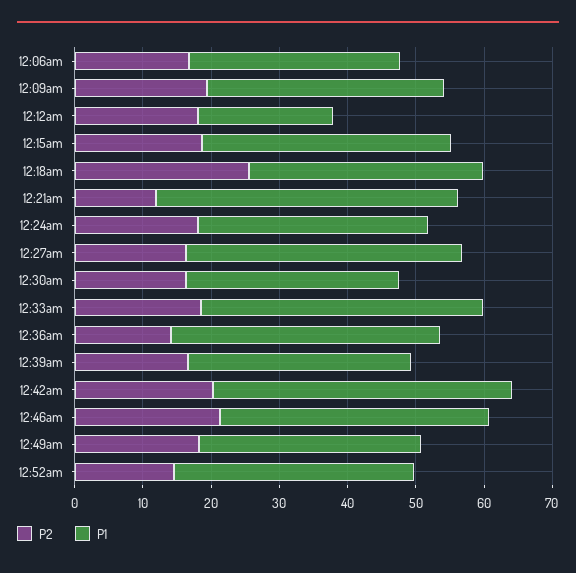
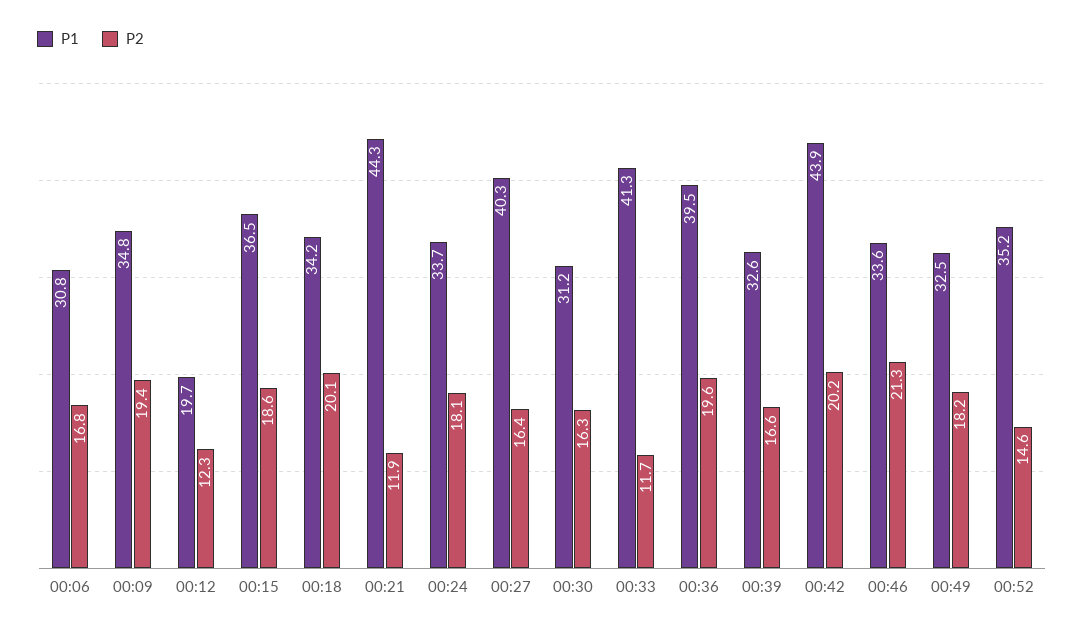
  {
    "P2": {
      "12:06am": 16.8,
      "12:09am": 19.4,
-     "12:12am": 18,
+     "12:12am": 12.3,
      "12:15am": 18.6,
-     "12:18am": 26,
+     "12:18am": 20.1,
      "12:21am": 11.9,
      "12:24am": 18.1,
      "12:27am": 16.4,
      "12:30am": 16.3,
-     "12:33am": 18,
+     "12:33am": 11.7,
-     "12:36am": 14,
+     "12:36am": 19.6,
      "12:39am": 16.6,
      "12:42am": 20.2,
      "12:46am": 21.3,
      "12:49am": 18.2,
      "12:52am": 14.6
    },
    "P1": {
      "12:06am": 30.8,
      "12:09am": 34.8,
      "12:12am": 19.7,
      "12:15am": 36.5,
      "12:18am": 34.2,
      "12:21am": 44.3,
      "12:24am": 33.7,
      "12:27am": 40.3,
      "12:30am": 31.2,
      "12:33am": 41.3,
      "12:36am": 39.5,
      "12:39am": 32.6,
      "12:42am": 43.9,
-     "12:46am": 40,
+     "12:46am": 33.6,
      "12:49am": 32.5,
      "12:52am": 35.2
    }
  }

